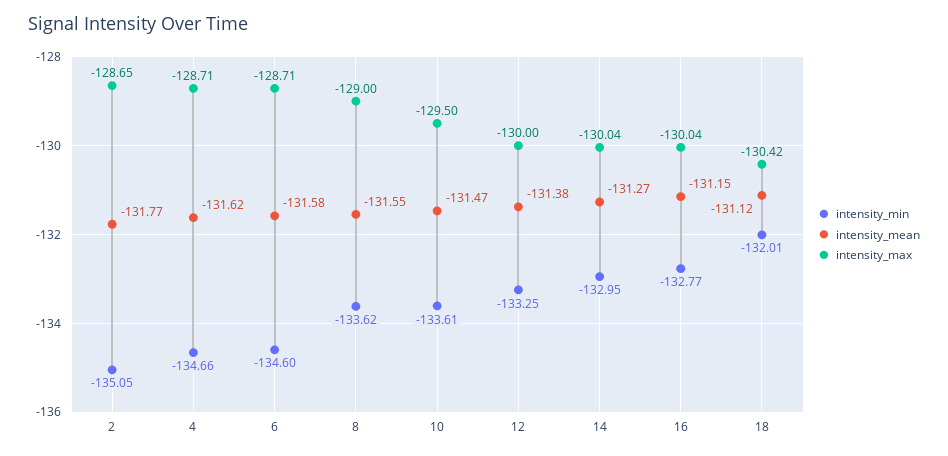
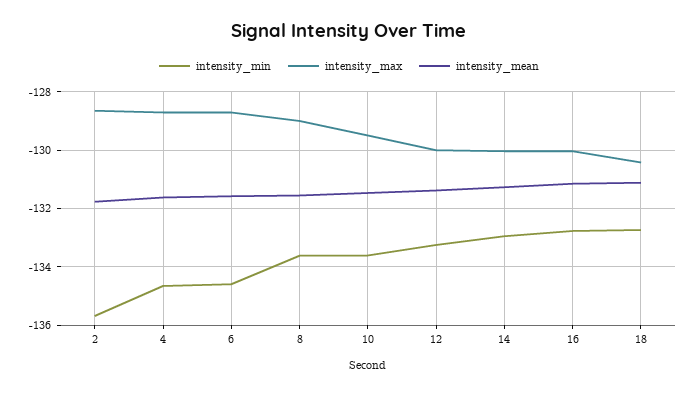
  {
    "intensity_min": {
-     "2": -135.05,
+     "2": -135.75,
      "4": -134.66,
      "6": -134.6,
      "8": -133.62,
      "10": -133.61,
      "12": -133.25,
      "14": -132.95,
      "16": -132.77,
-     "18": -132.01
+     "18": -132.75
    },
    "intensity_mean": {
      "2": -131.77,
      "4": -131.62,
      "6": -131.58,
      "8": -131.55,
      "10": -131.47,
      "12": -131.38,
      "14": -131.27,
      "16": -131.15,
      "18": -131.12
    },
    "intensity_max": {
      "2": -128.65,
      "4": -128.71,
      "6": -128.71,
      "8": -129,
      "10": -129.5,
      "12": -130,
      "14": -130.04,
      "16": -130.04,
      "18": -130.42
    }
  }

